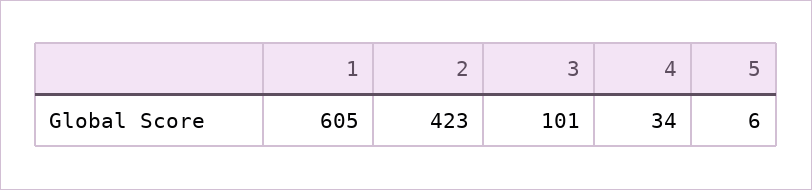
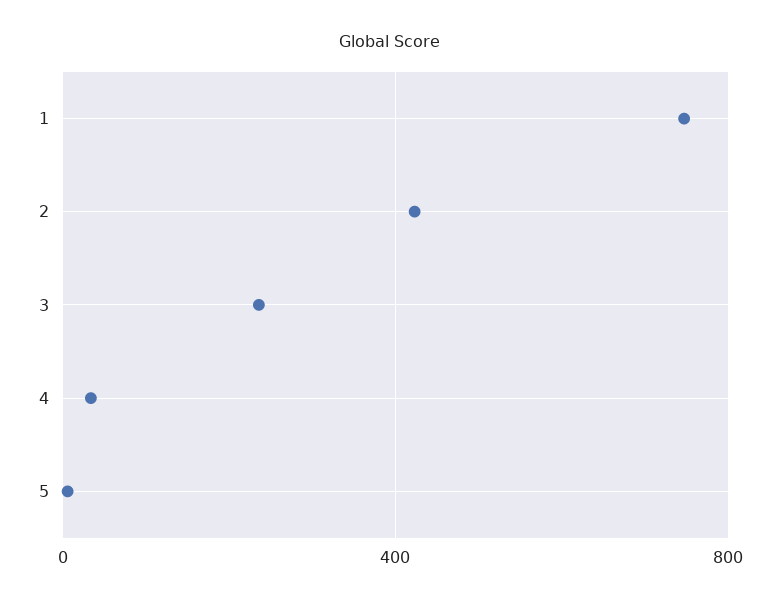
  {
-   "1": 605,
+   "1": 750,
    "2": 423,
-   "3": 101,
+   "3": 250,
    "4": 34,
    "5": 6
  }

